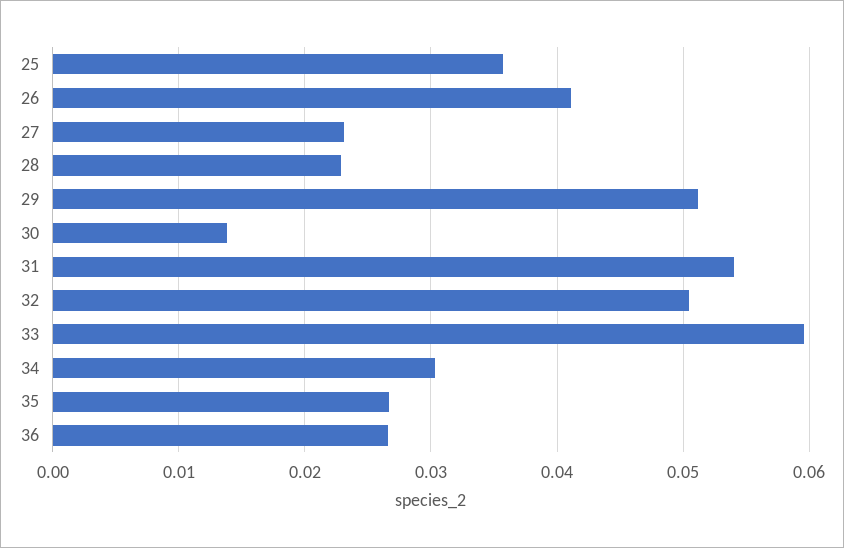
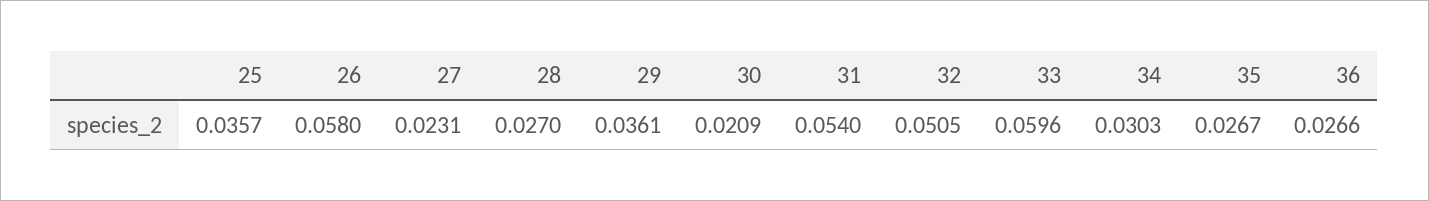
  {
    "25": 0.0357,
-   "26": 0.041,
+   "26": 0.058,
    "27": 0.0231,
-   "28": 0.023,
+   "28": 0.027,
-   "29": 0.051,
+   "29": 0.0361,
-   "30": 0.014,
+   "30": 0.0209,
    "31": 0.054,
    "32": 0.0505,
    "33": 0.0596,
    "34": 0.0303,
    "35": 0.0267,
    "36": 0.0266
  }

